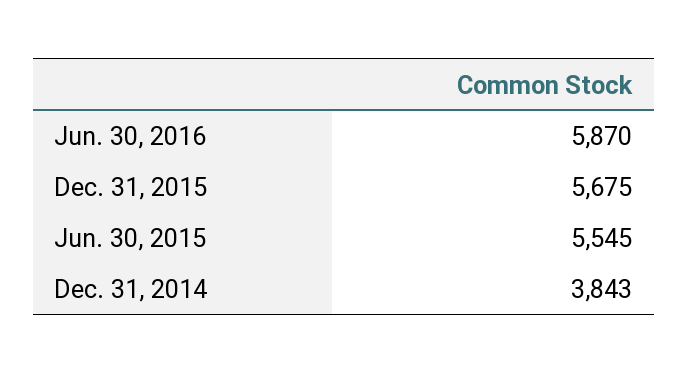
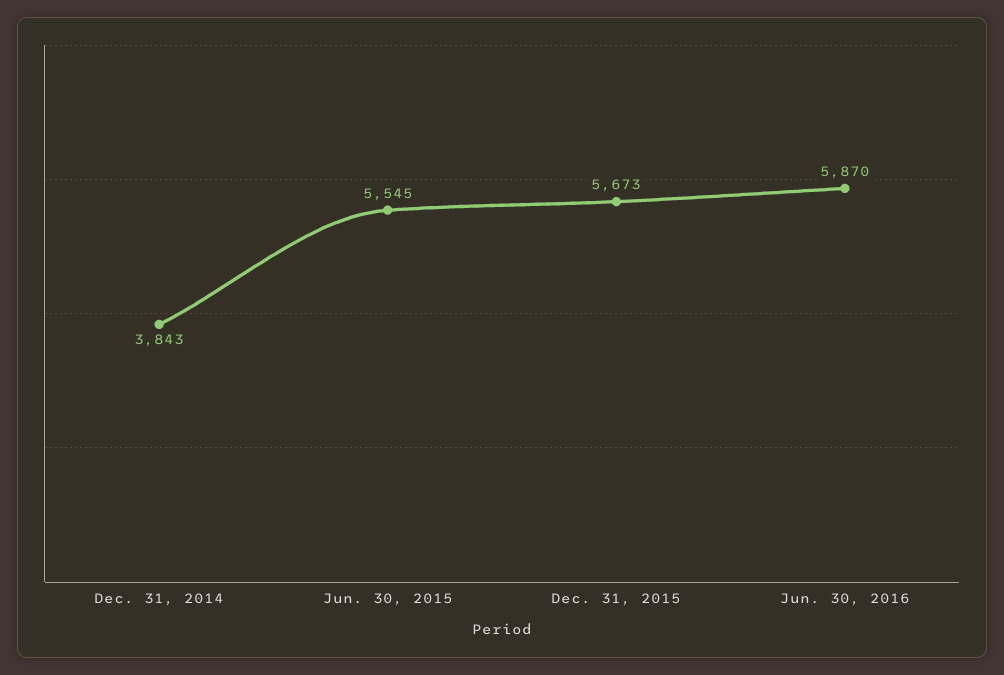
  {
    "Jun. 30, 2016": 5870,
-   "Dec. 31, 2015": 5675,
+   "Dec. 31, 2015": 5673,
    "Jun. 30, 2015": 5545,
    "Dec. 31, 2014": 3843
  }

